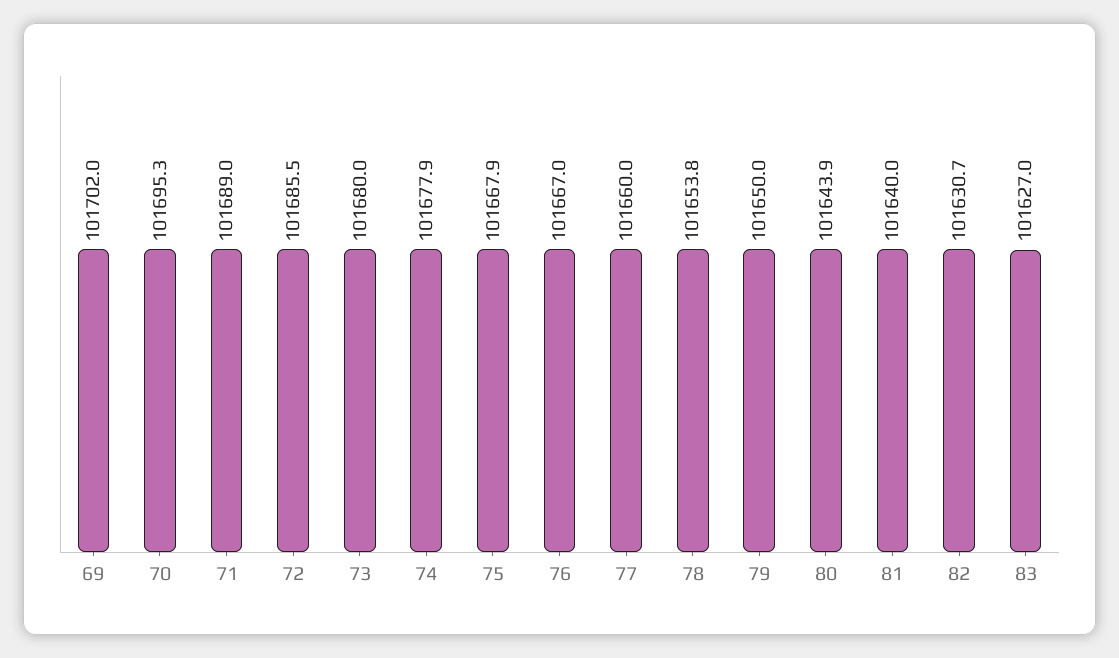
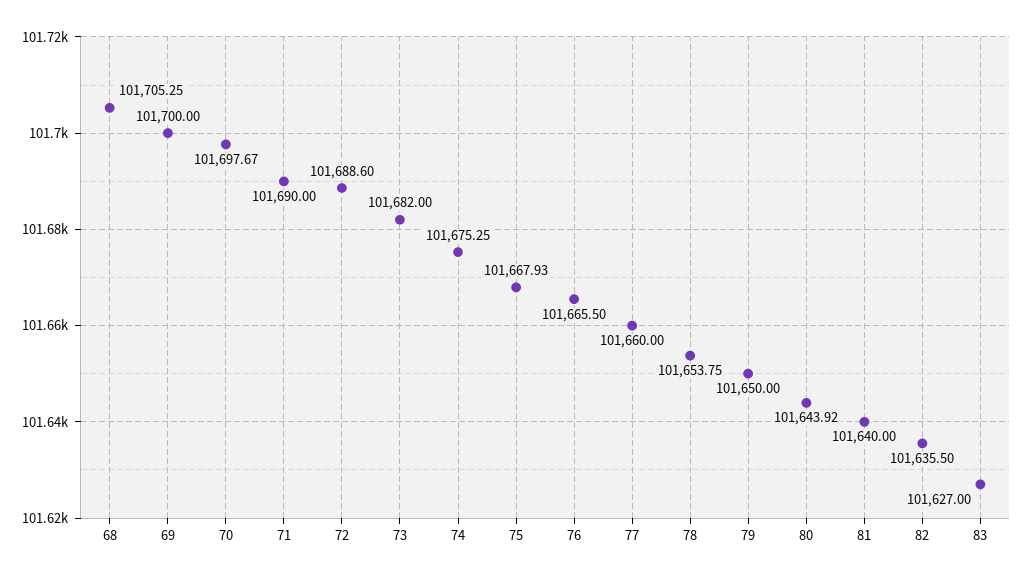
  {
-   "69": 101702,
+   "69": 101700,
-   "70": 101695.3,
+   "70": 101697.67,
-   "71": 101689,
+   "71": 101690,
-   "72": 101685.5,
+   "72": 101688.6,
-   "73": 101680,
+   "73": 101682,
-   "74": 101677.9,
+   "74": 101675.25,
    "75": 101667.93,
-   "76": 101667,
+   "76": 101665.5,
    "77": 101660,
    "78": 101653.75,
    "79": 101650,
    "80": 101643.92,
    "81": 101640,
-   "82": 101630.7,
+   "82": 101635.5,
-   "83": 101627
+   "83": 101627,
+   "68": 101705.25
  }

